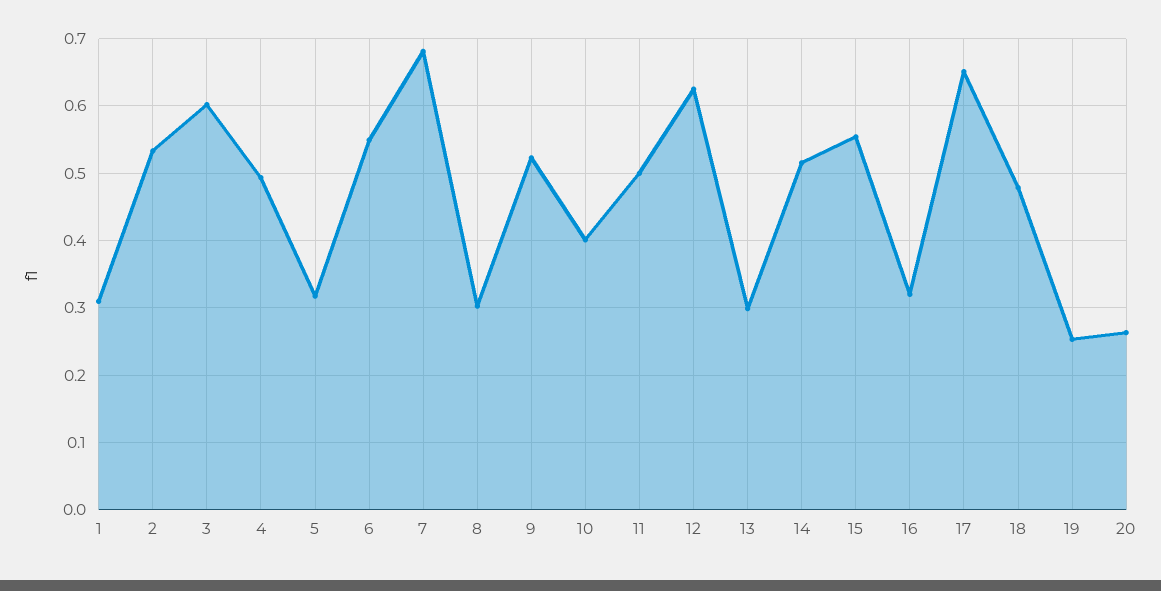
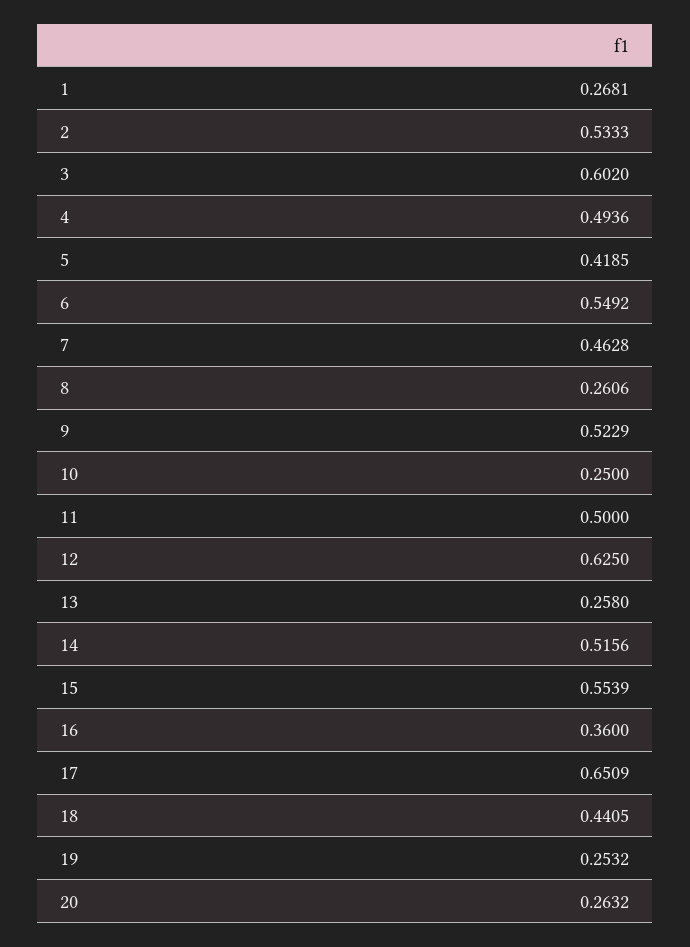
  {
-   "1": 0.31,
+   "1": 0.2681,
    "2": 0.5333,
    "3": 0.602,
    "4": 0.4936,
-   "5": 0.32,
+   "5": 0.4185,
    "6": 0.5492,
-   "7": 0.68,
+   "7": 0.4628,
-   "8": 0.3,
+   "8": 0.2606,
    "9": 0.5229,
-   "10": 0.4,
+   "10": 0.25,
    "11": 0.5,
    "12": 0.625,
-   "13": 0.3,
+   "13": 0.258,
    "14": 0.5156,
    "15": 0.5539,
-   "16": 0.32,
+   "16": 0.36,
    "17": 0.6509,
-   "18": 0.48,
+   "18": 0.4405,
    "19": 0.2532,
    "20": 0.2632
  }

